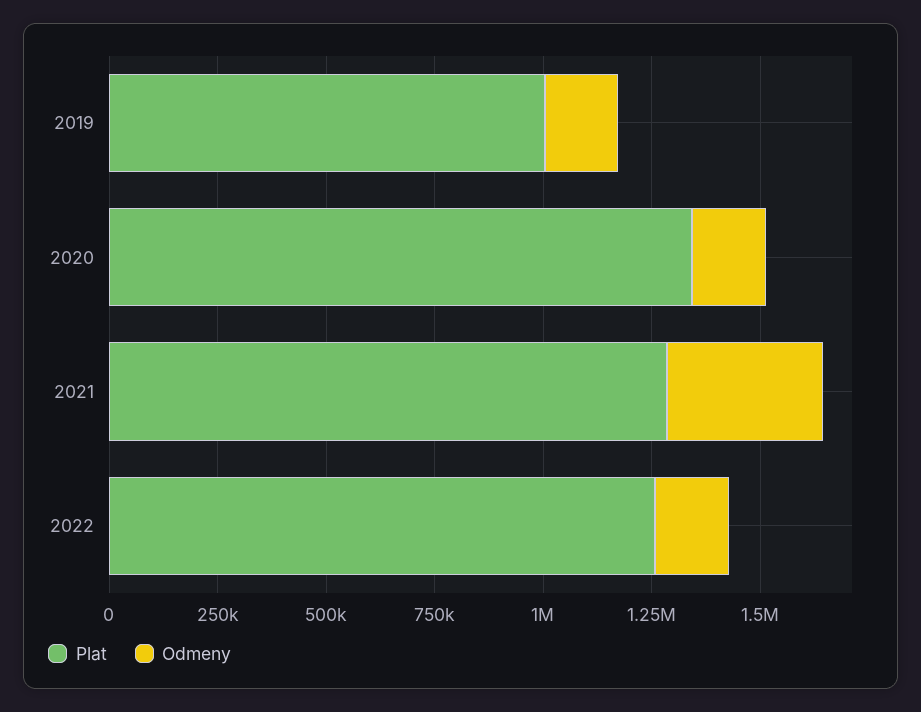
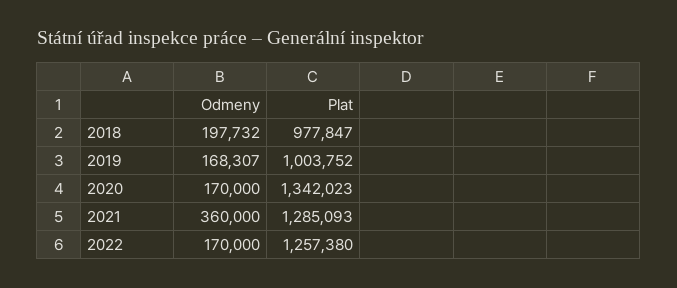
  {
    "Plat": {
      "2019": 1003752,
      "2020": 1342023,
      "2021": 1285093,
-     "2022": 1257380
+     "2022": 1257380,
+     "2018": 977847
    },
    "Odmeny": {
      "2019": 168307,
      "2020": 170000,
      "2021": 360000,
-     "2022": 170000
+     "2022": 170000,
+     "2018": 197732
    }
  }

